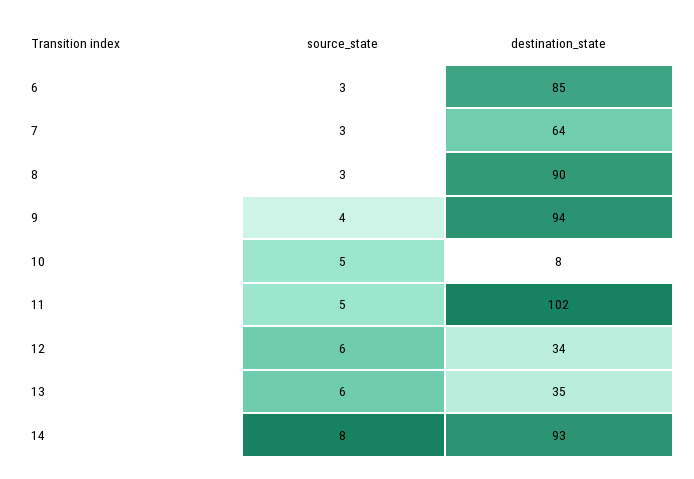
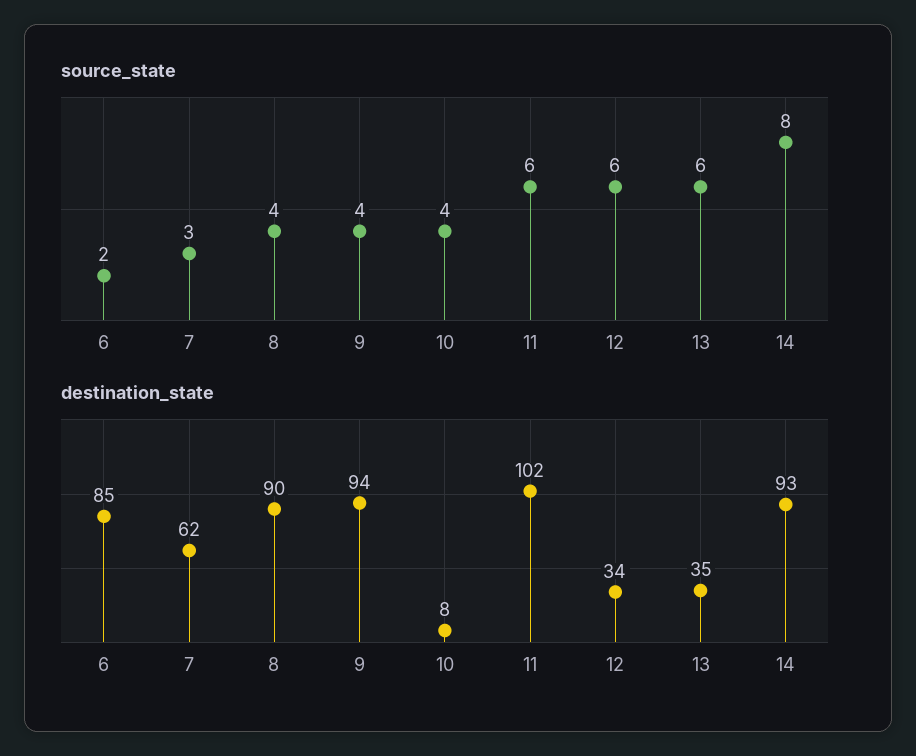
  {
    "source_state": {
-     "6": 3,
+     "6": 2,
      "7": 3,
-     "8": 3,
+     "8": 4,
      "9": 4,
-     "10": 5,
+     "10": 4,
-     "11": 5,
+     "11": 6,
      "12": 6,
      "13": 6,
      "14": 8
    },
    "destination_state": {
      "6": 85,
-     "7": 64,
+     "7": 62,
      "8": 90,
      "9": 94,
      "10": 8,
      "11": 102,
      "12": 34,
      "13": 35,
      "14": 93
    }
  }

